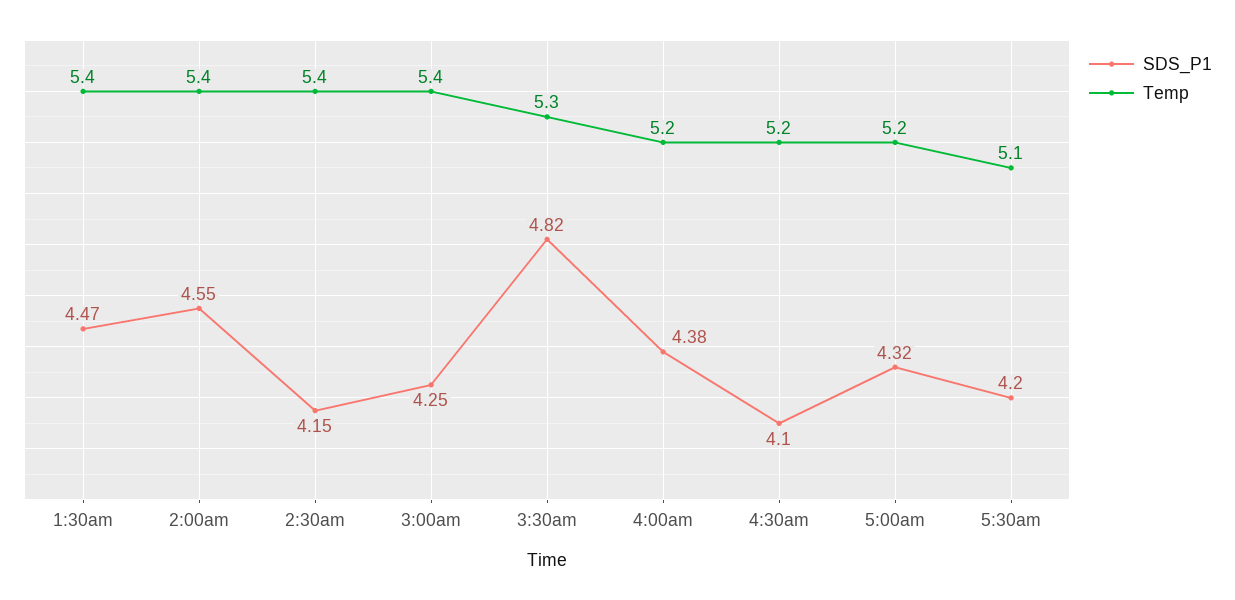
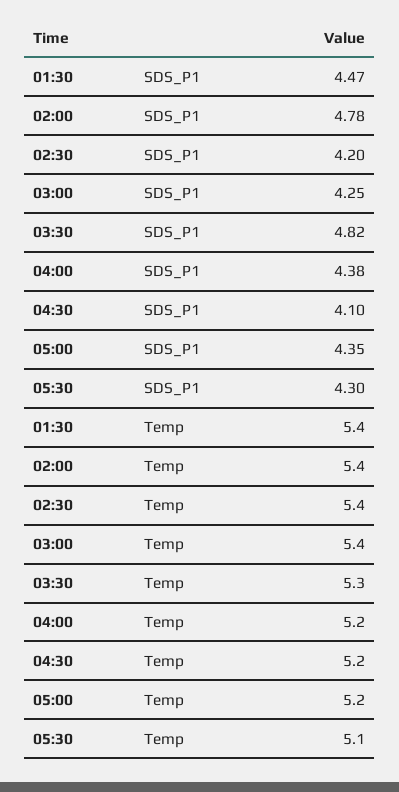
  {
    "SDS_P1": {
      "1:30am": 4.47,
-     "2:00am": 4.55,
+     "2:00am": 4.78,
-     "2:30am": 4.15,
+     "2:30am": 4.2,
      "3:00am": 4.25,
      "3:30am": 4.82,
      "4:00am": 4.38,
      "4:30am": 4.1,
-     "5:00am": 4.32,
+     "5:00am": 4.35,
-     "5:30am": 4.2
+     "5:30am": 4.3
    },
    "Temp": {
      "1:30am": 5.4,
      "2:00am": 5.4,
      "2:30am": 5.4,
      "3:00am": 5.4,
      "3:30am": 5.3,
      "4:00am": 5.2,
      "4:30am": 5.2,
      "5:00am": 5.2,
      "5:30am": 5.1
    }
  }

